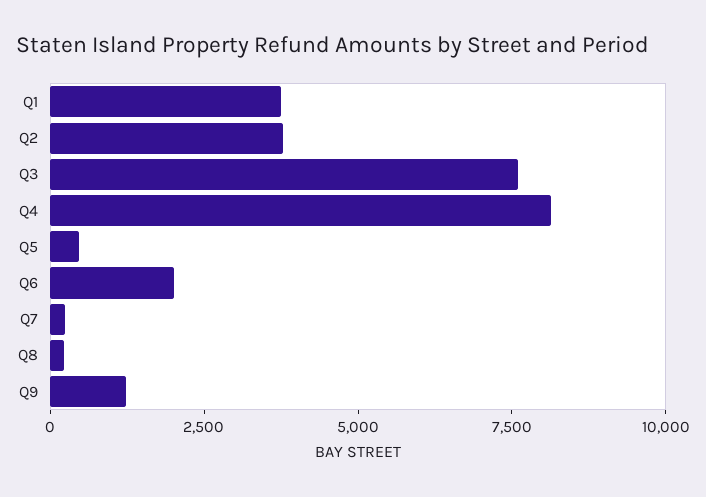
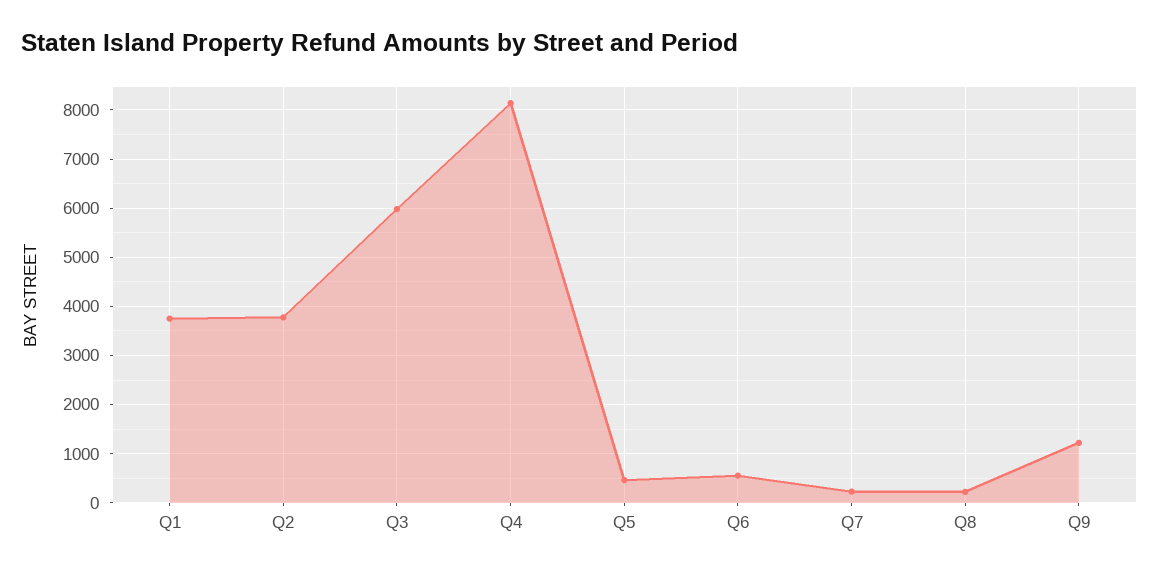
  {
    "Q1": 3800,
    "Q2": 3800,
-   "Q3": 7500,
+   "Q3": 6000,
    "Q4": 8200,
    "Q5": 400,
-   "Q6": 2000,
+   "Q6": 600,
    "Q7": 200,
    "Q8": 200,
    "Q9": 1200
  }

